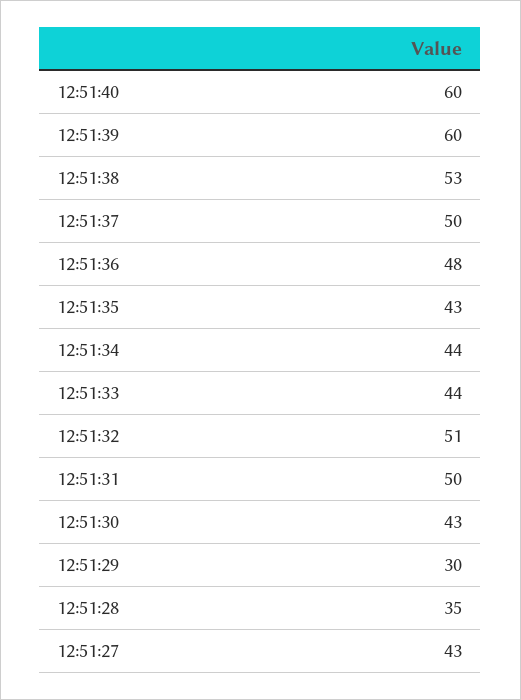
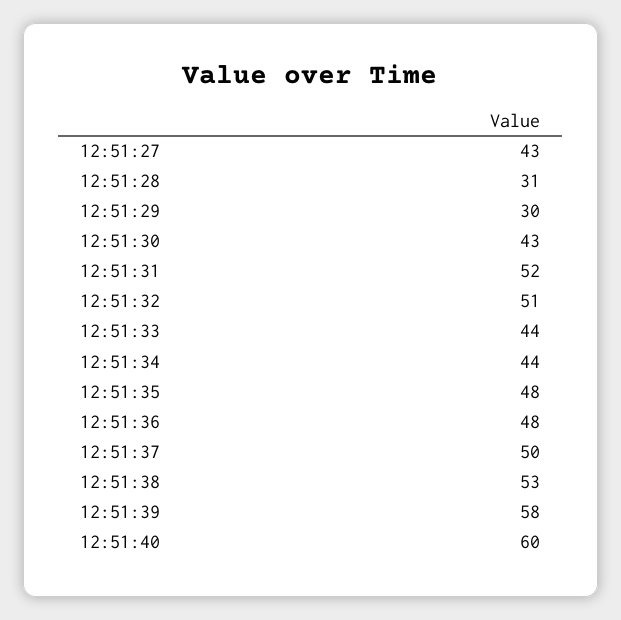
  {
    "12:51:40": 60,
-   "12:51:39": 60,
+   "12:51:39": 58,
    "12:51:38": 53,
    "12:51:37": 50,
    "12:51:36": 48,
-   "12:51:35": 43,
+   "12:51:35": 48,
    "12:51:34": 44,
    "12:51:33": 44,
    "12:51:32": 51,
-   "12:51:31": 50,
+   "12:51:31": 52,
    "12:51:30": 43,
    "12:51:29": 30,
-   "12:51:28": 35,
+   "12:51:28": 31,
    "12:51:27": 43
  }

